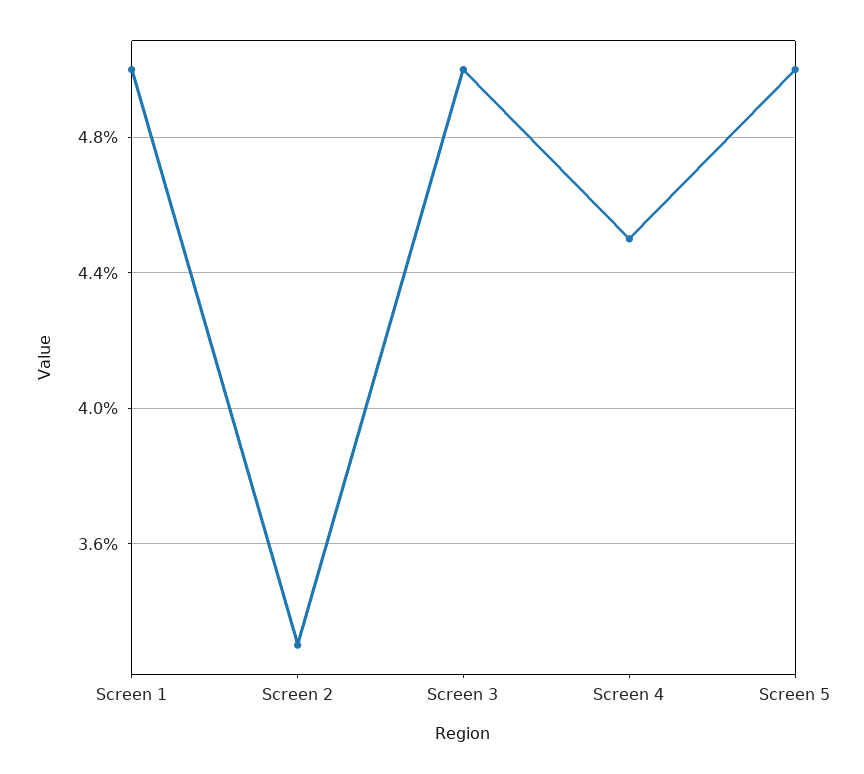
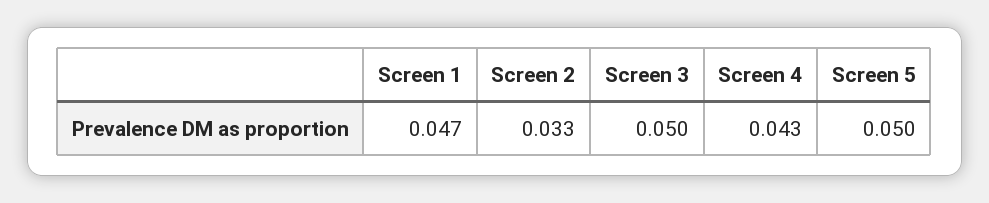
  {
-   "Screen 1": 0.05,
+   "Screen 1": 0.047,
    "Screen 2": 0.033,
    "Screen 3": 0.05,
-   "Screen 4": 0.045,
+   "Screen 4": 0.043,
    "Screen 5": 0.05
  }

